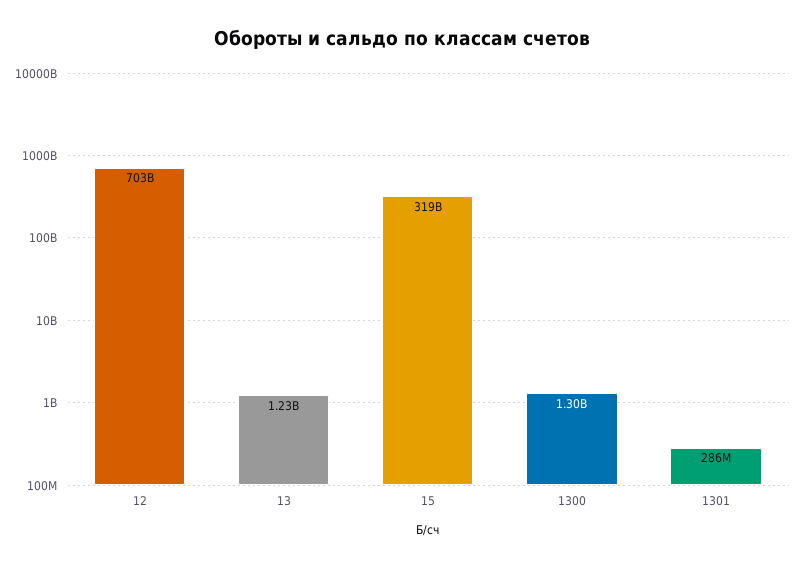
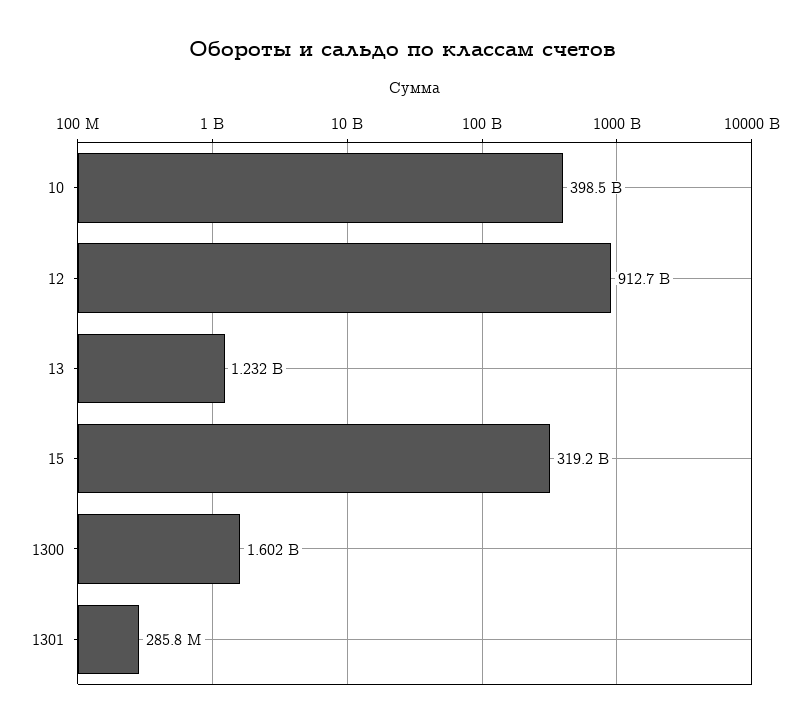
  {
-   "12": 703000000000,
+   "12": 912700000000,
    "13": 1232000000,
    "15": 319200000000,
-   "1300": 1300000000,
+   "1300": 1602000000,
-   "1301": 285800000
+   "1301": 285800000,
+   "10": 398500000000
  }

